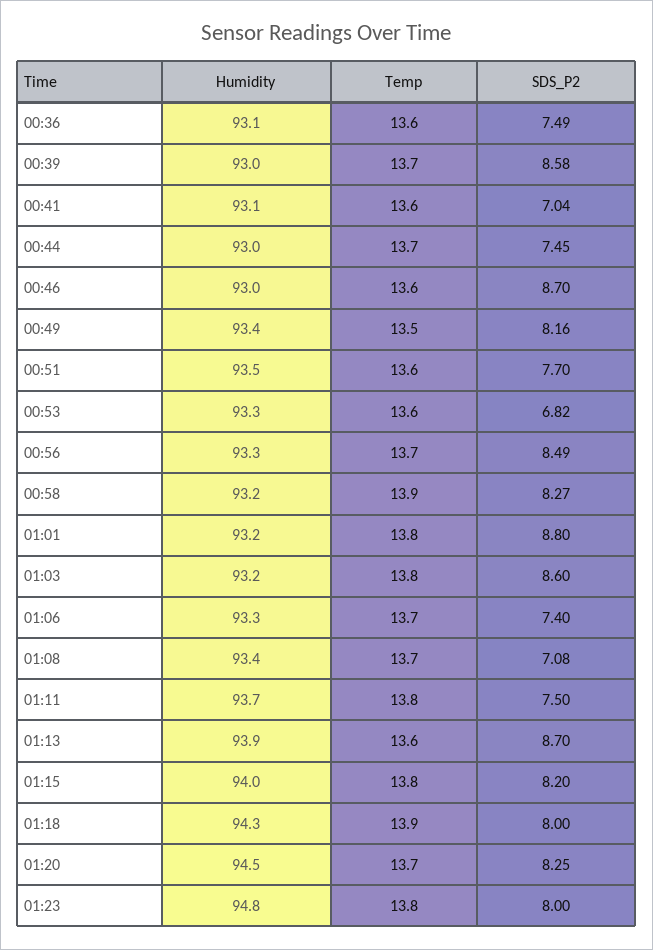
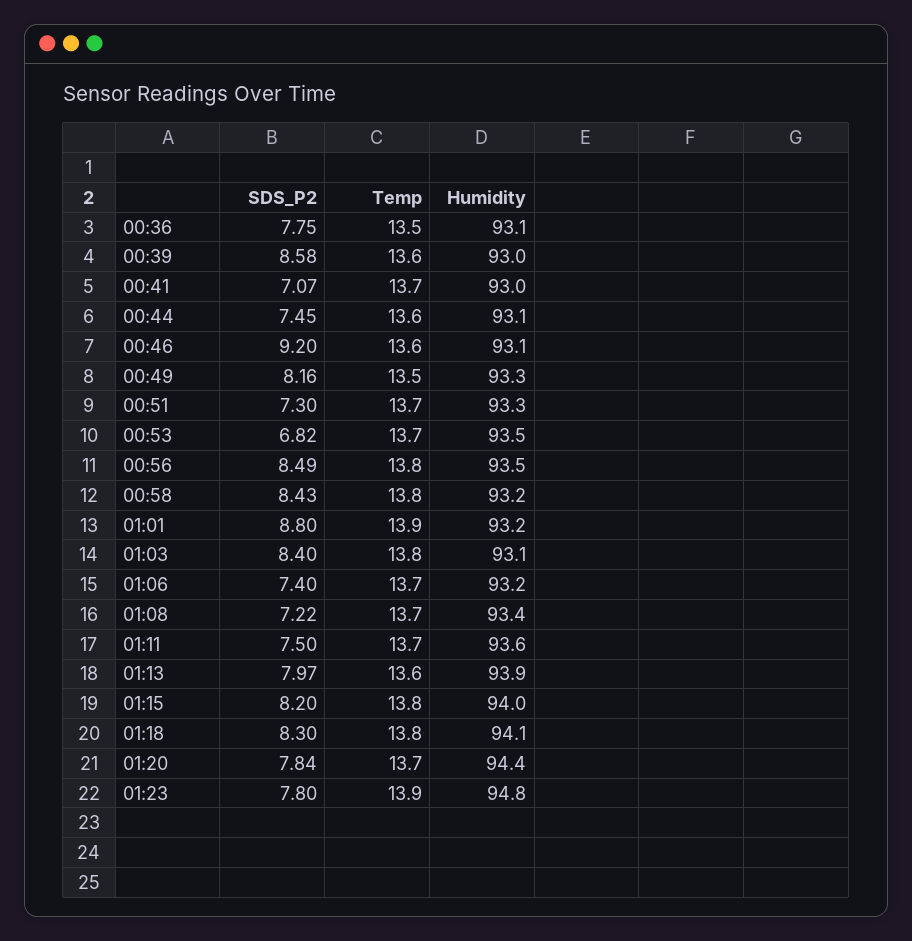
  {
    "Humidity": {
      "00:36": 93.1,
      "00:39": 93,
-     "00:41": 93.1,
+     "00:41": 93,
-     "00:44": 93,
+     "00:44": 93.1,
-     "00:46": 93,
+     "00:46": 93.1,
-     "00:49": 93.4,
+     "00:49": 93.3,
-     "00:51": 93.5,
+     "00:51": 93.3,
-     "00:53": 93.3,
+     "00:53": 93.5,
-     "00:56": 93.3,
+     "00:56": 93.5,
      "00:58": 93.2,
      "01:01": 93.2,
-     "01:03": 93.2,
+     "01:03": 93.1,
-     "01:06": 93.3,
+     "01:06": 93.2,
      "01:08": 93.4,
-     "01:11": 93.7,
+     "01:11": 93.6,
      "01:13": 93.9,
      "01:15": 94,
-     "01:18": 94.3,
+     "01:18": 94.1,
-     "01:20": 94.5,
+     "01:20": 94.4,
      "01:23": 94.8
    },
    "Temp": {
-     "00:36": 13.6,
+     "00:36": 13.5,
-     "00:39": 13.7,
+     "00:39": 13.6,
-     "00:41": 13.6,
+     "00:41": 13.7,
-     "00:44": 13.7,
+     "00:44": 13.6,
      "00:46": 13.6,
      "00:49": 13.5,
-     "00:51": 13.6,
+     "00:51": 13.7,
-     "00:53": 13.6,
+     "00:53": 13.7,
-     "00:56": 13.7,
+     "00:56": 13.8,
-     "00:58": 13.9,
+     "00:58": 13.8,
-     "01:01": 13.8,
+     "01:01": 13.9,
      "01:03": 13.8,
      "01:06": 13.7,
      "01:08": 13.7,
-     "01:11": 13.8,
+     "01:11": 13.7,
      "01:13": 13.6,
      "01:15": 13.8,
-     "01:18": 13.9,
+     "01:18": 13.8,
      "01:20": 13.7,
-     "01:23": 13.8
+     "01:23": 13.9
    },
    "SDS_P2": {
-     "00:36": 7.49,
+     "00:36": 7.75,
      "00:39": 8.58,
-     "00:41": 7.04,
+     "00:41": 7.07,
      "00:44": 7.45,
-     "00:46": 8.7,
+     "00:46": 9.2,
      "00:49": 8.16,
-     "00:51": 7.7,
+     "00:51": 7.3,
      "00:53": 6.82,
      "00:56": 8.49,
-     "00:58": 8.27,
+     "00:58": 8.43,
      "01:01": 8.8,
-     "01:03": 8.6,
+     "01:03": 8.4,
      "01:06": 7.4,
-     "01:08": 7.08,
+     "01:08": 7.22,
      "01:11": 7.5,
-     "01:13": 8.7,
+     "01:13": 7.97,
      "01:15": 8.2,
-     "01:18": 8,
+     "01:18": 8.3,
-     "01:20": 8.25,
+     "01:20": 7.84,
-     "01:23": 8
+     "01:23": 7.8
    }
  }

